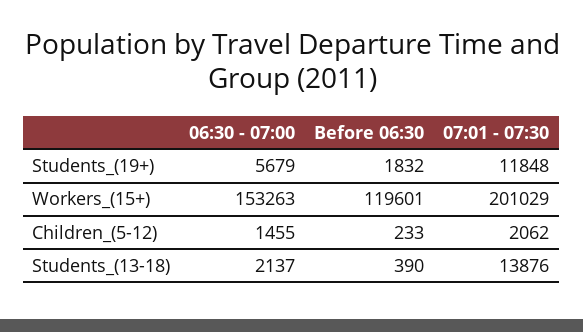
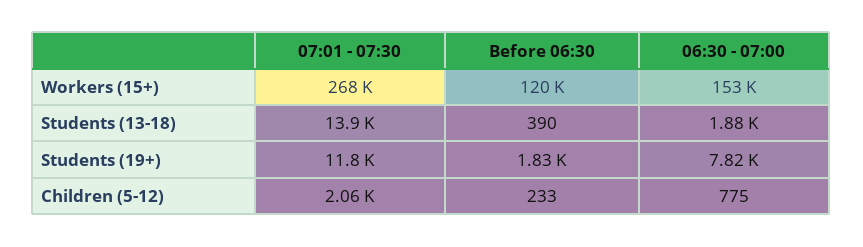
  {
    "06:30 - 07:00": {
-     "Students_(19+)": 5679,
+     "Students_(19+)": 7820,
      "Workers_(15+)": 153263,
-     "Children_(5-12)": 1455,
+     "Children_(5-12)": 775,
-     "Students_(13-18)": 2137
+     "Students_(13-18)": 1880
    },
    "Before 06:30": {
      "Students_(19+)": 1832,
      "Workers_(15+)": 119601,
      "Children_(5-12)": 233,
      "Students_(13-18)": 390
    },
    "07:01 - 07:30": {
      "Students_(19+)": 11848,
-     "Workers_(15+)": 201029,
+     "Workers_(15+)": 268000,
      "Children_(5-12)": 2062,
      "Students_(13-18)": 13876
    }
  }

